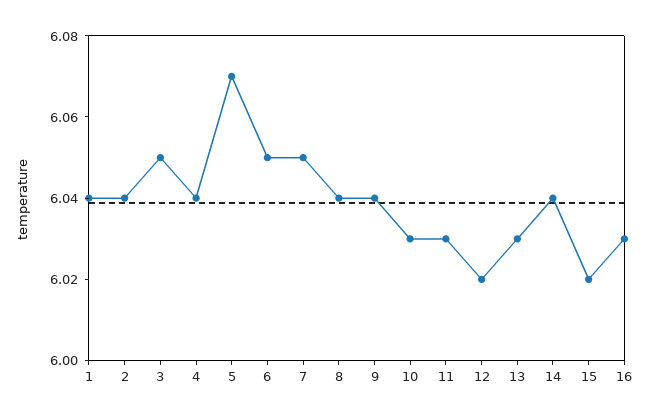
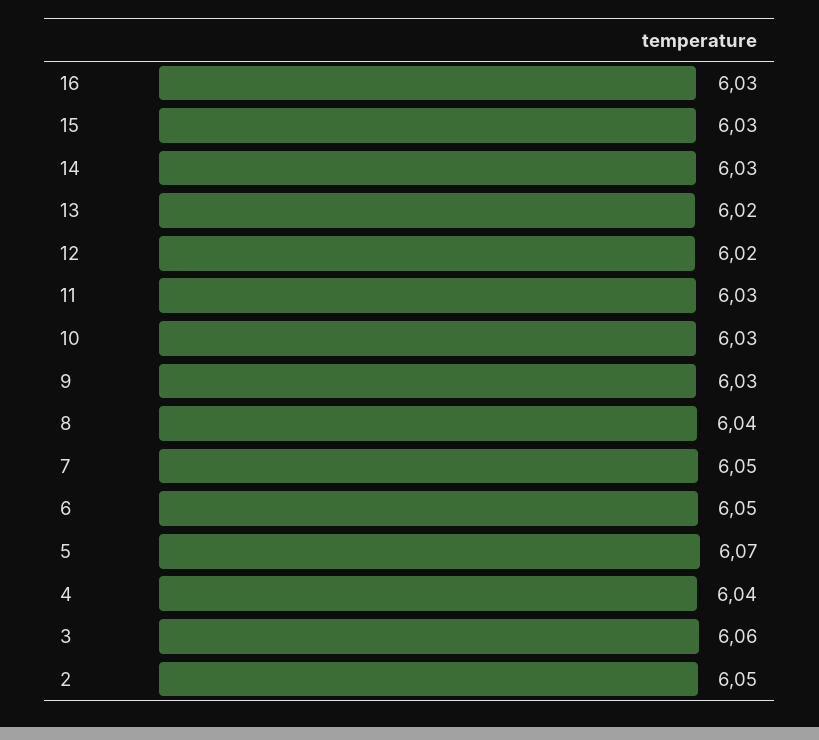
  {
-   "1": 6.04,
-   "2": 6.04,
+   "2": 6.05,
-   "3": 6.05,
+   "3": 6.06,
    "4": 6.04,
    "5": 6.07,
    "6": 6.05,
    "7": 6.05,
    "8": 6.04,
-   "9": 6.04,
+   "9": 6.03,
    "10": 6.03,
    "11": 6.03,
    "12": 6.02,
-   "13": 6.03,
+   "13": 6.02,
-   "14": 6.04,
+   "14": 6.03,
-   "15": 6.02,
+   "15": 6.03,
    "16": 6.03
  }

